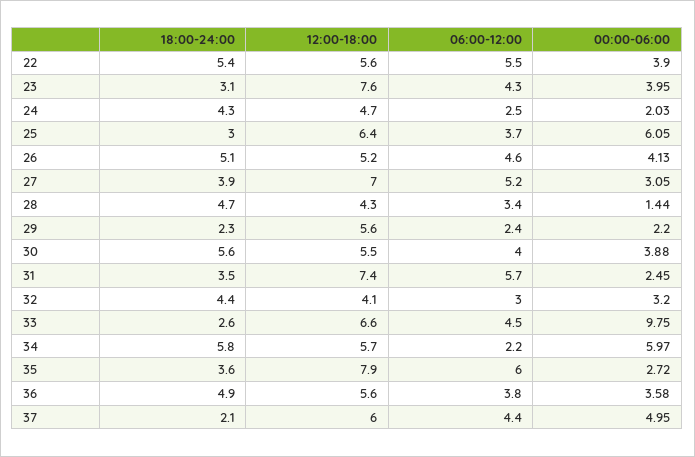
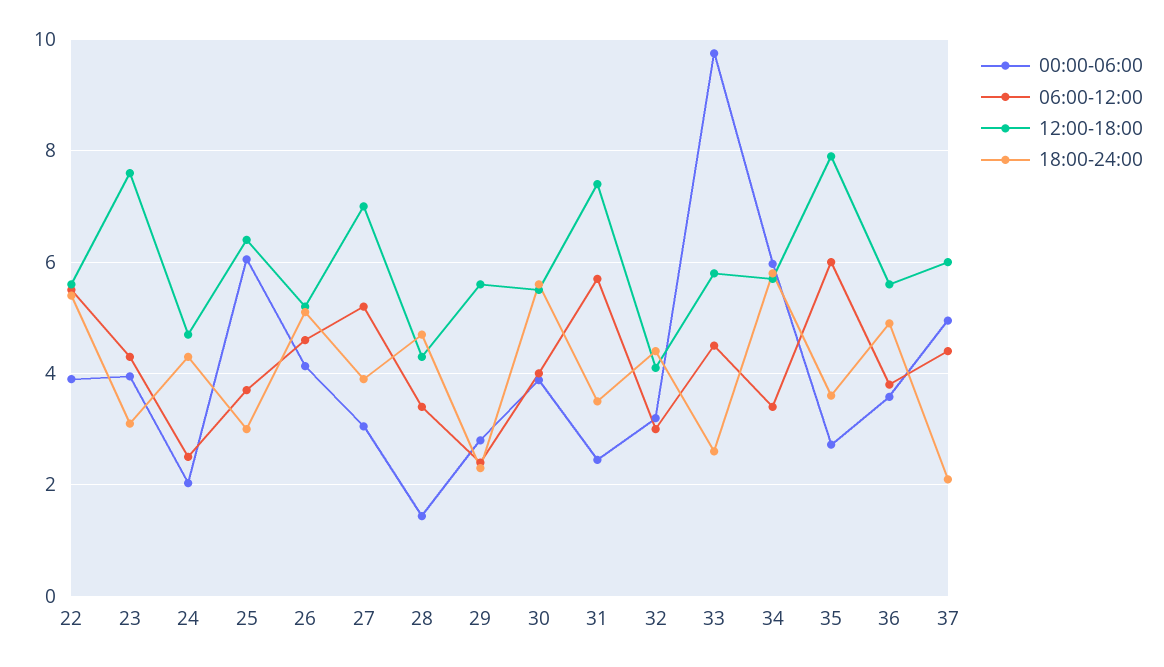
  {
    "18:00-24:00": {
      "22": 5.4,
      "23": 3.1,
      "24": 4.3,
      "25": 3,
      "26": 5.1,
      "27": 3.9,
      "28": 4.7,
      "29": 2.3,
      "30": 5.6,
      "31": 3.5,
      "32": 4.4,
      "33": 2.6,
      "34": 5.8,
      "35": 3.6,
      "36": 4.9,
      "37": 2.1
    },
    "12:00-18:00": {
      "22": 5.6,
      "23": 7.6,
      "24": 4.7,
      "25": 6.4,
      "26": 5.2,
      "27": 7,
      "28": 4.3,
      "29": 5.6,
      "30": 5.5,
      "31": 7.4,
      "32": 4.1,
-     "33": 6.6,
+     "33": 5.8,
      "34": 5.7,
      "35": 7.9,
      "36": 5.6,
      "37": 6
    },
    "06:00-12:00": {
      "22": 5.5,
      "23": 4.3,
      "24": 2.5,
      "25": 3.7,
      "26": 4.6,
      "27": 5.2,
      "28": 3.4,
      "29": 2.4,
      "30": 4,
      "31": 5.7,
      "32": 3,
      "33": 4.5,
-     "34": 2.2,
+     "34": 3.4,
      "35": 6,
      "36": 3.8,
      "37": 4.4
    },
    "00:00-06:00": {
      "22": 3.9,
      "23": 3.95,
      "24": 2.03,
      "25": 6.05,
      "26": 4.13,
      "27": 3.05,
      "28": 1.44,
-     "29": 2.2,
+     "29": 2.8,
      "30": 3.88,
      "31": 2.45,
      "32": 3.2,
      "33": 9.75,
      "34": 5.97,
      "35": 2.72,
      "36": 3.58,
      "37": 4.95
    }
  }

